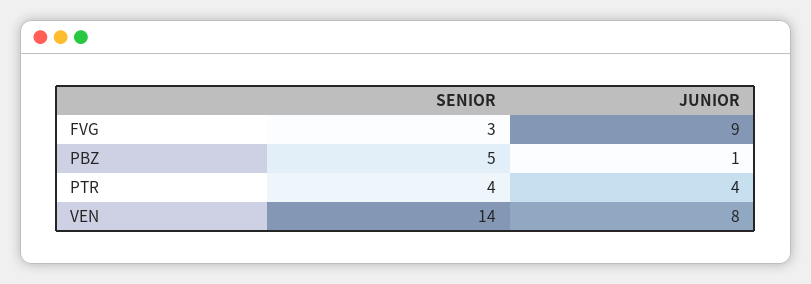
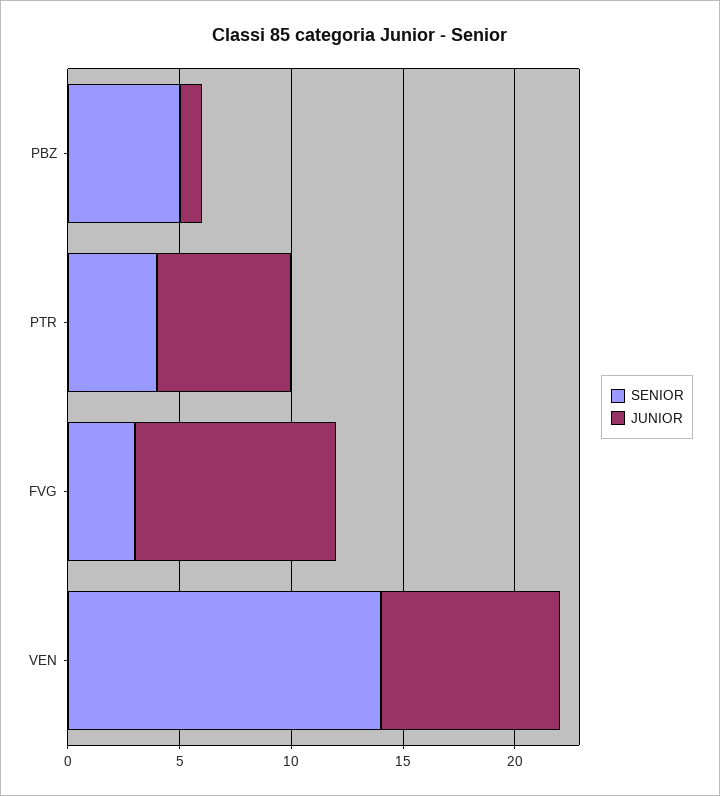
  {
    "SENIOR": {
      "FVG": 3,
      "PBZ": 5,
      "PTR": 4,
      "VEN": 14
    },
    "JUNIOR": {
      "FVG": 9,
      "PBZ": 1,
-     "PTR": 4,
+     "PTR": 6,
      "VEN": 8
    }
  }

